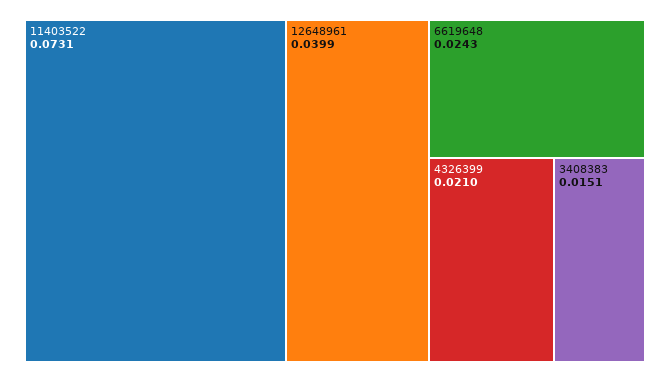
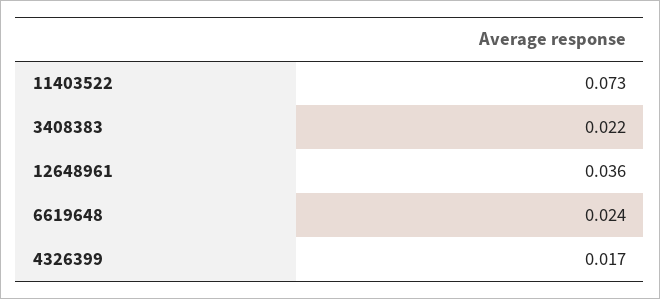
  {
    "11403522": 0.0731,
-   "12648961": 0.0399,
+   "12648961": 0.036,
    "6619648": 0.0243,
-   "4326399": 0.021,
+   "4326399": 0.017,
-   "3408383": 0.0151
+   "3408383": 0.022
  }

